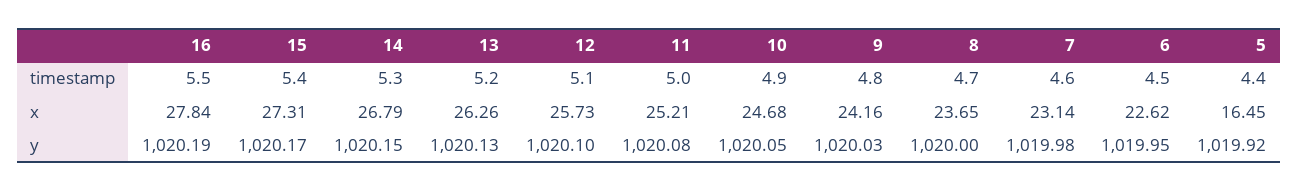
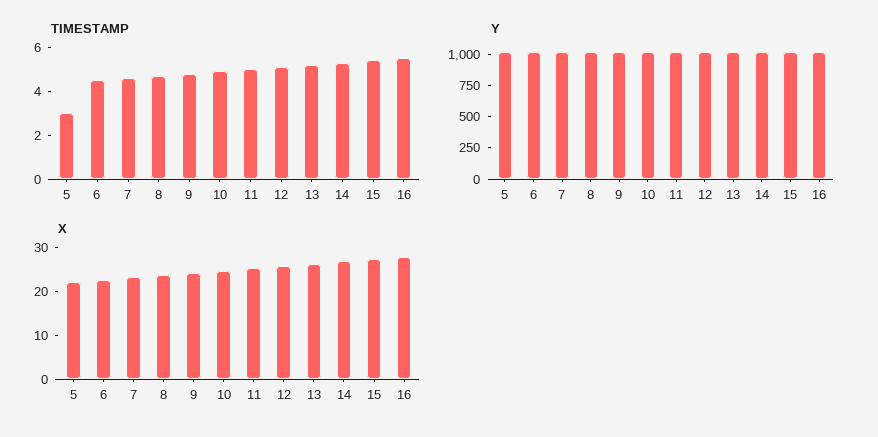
  {
    "timestamp": {
      "16": 5.5,
      "15": 5.4,
      "14": 5.3,
      "13": 5.2,
      "12": 5.1,
      "11": 5,
      "10": 4.9,
      "9": 4.8,
      "8": 4.7,
      "7": 4.6,
      "6": 4.5,
-     "5": 4.4
+     "5": 3
    },
    "x": {
      "16": 27.84,
      "15": 27.31,
      "14": 26.79,
      "13": 26.26,
      "12": 25.73,
      "11": 25.21,
      "10": 24.68,
      "9": 24.16,
      "8": 23.65,
      "7": 23.14,
      "6": 22.62,
-     "5": 16.45
+     "5": 22
    },
    "y": {
      "16": 1020.19,
      "15": 1020.17,
      "14": 1020.15,
      "13": 1020.13,
      "12": 1020.1,
      "11": 1020.08,
      "10": 1020.05,
      "9": 1020.03,
      "8": 1020,
      "7": 1019.98,
      "6": 1019.95,
      "5": 1019.92
    }
  }

